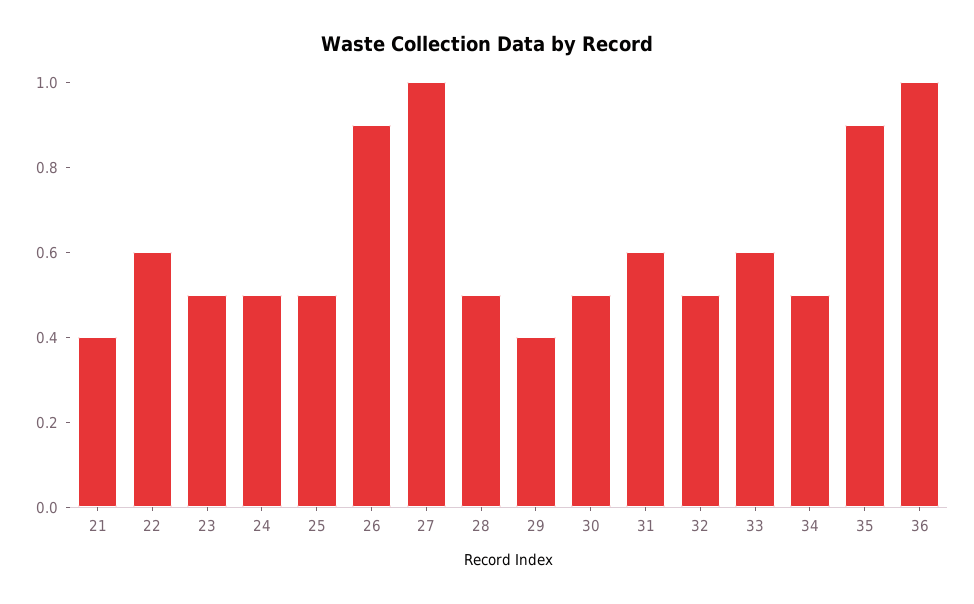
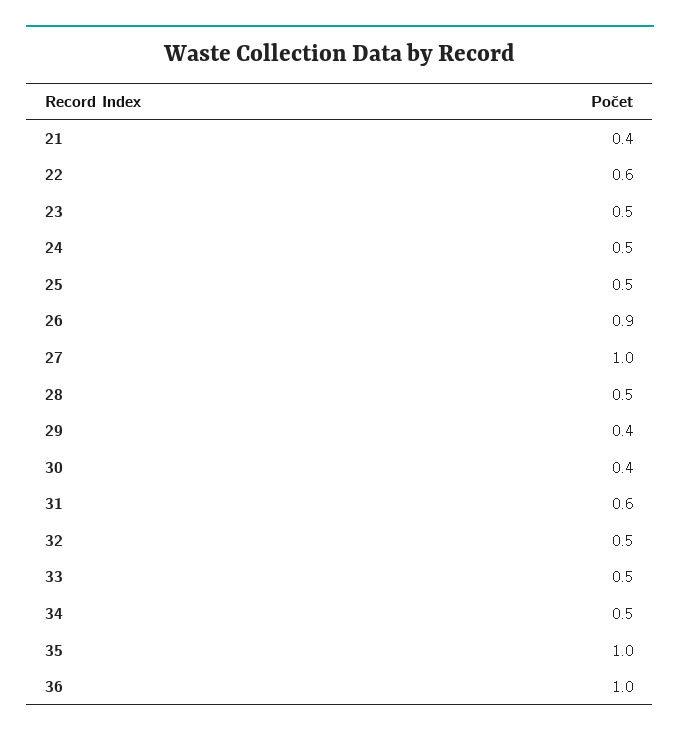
  {
    "21": 0.4,
    "22": 0.6,
    "23": 0.5,
    "24": 0.5,
    "25": 0.5,
    "26": 0.9,
    "27": 1,
    "28": 0.5,
    "29": 0.4,
-   "30": 0.5,
+   "30": 0.4,
    "31": 0.6,
    "32": 0.5,
-   "33": 0.6,
+   "33": 0.5,
    "34": 0.5,
-   "35": 0.9,
+   "35": 1,
    "36": 1
  }

